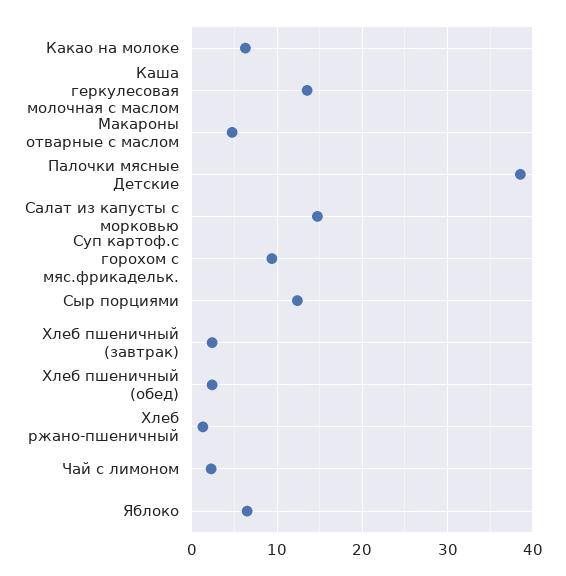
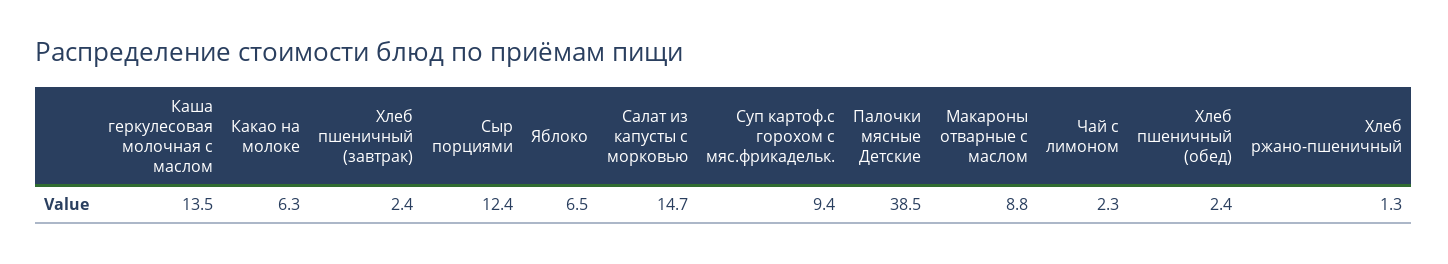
  {
    "Какао на молоке": 6.3,
    "Каша геркулесовая молочная с маслом": 13.5,
-   "Макароны отварные с маслом": 5,
+   "Макароны отварные с маслом": 8.8,
    "Палочки мясные Детские": 38.5,
    "Салат из капусты с морковью": 14.7,
    "Суп картоф.с горохом с мяс.фрикадельк.": 9.4,
    "Сыр порциями": 12.4,
    "Хлеб пшеничный (завтрак)": 2.4,
    "Хлеб пшеничный (обед)": 2.4,
    "Хлеб ржано-пшеничный": 1.3,
    "Чай с лимоном": 2.3,
    "Яблоко": 6.5
  }

